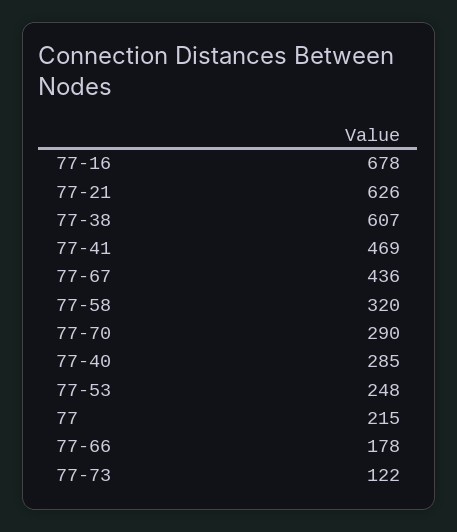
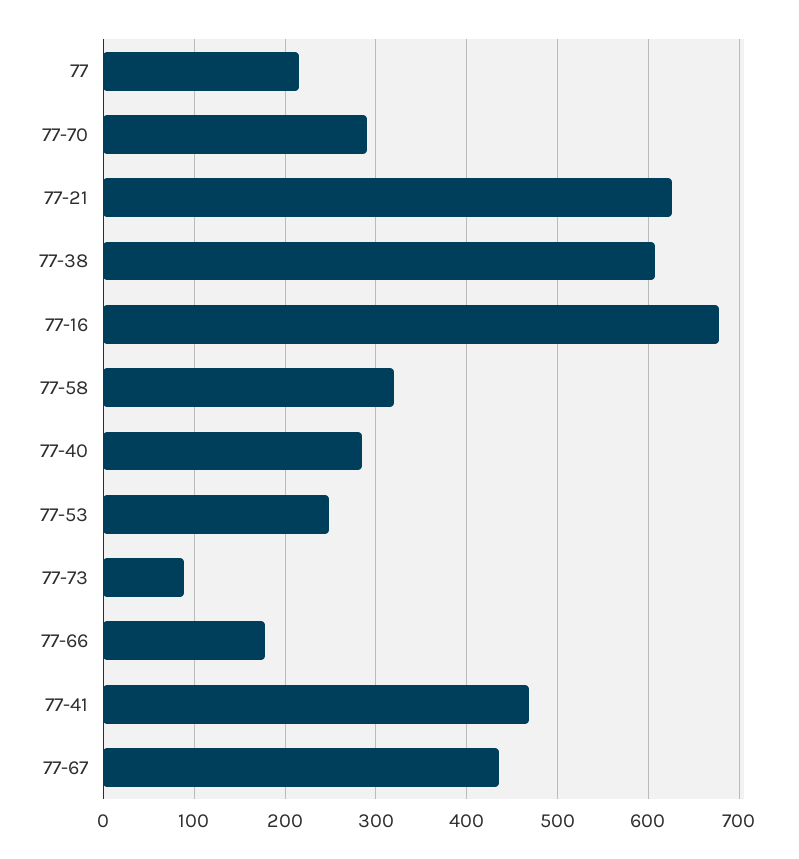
  {
    "77-16": 678,
    "77-21": 626,
    "77-38": 607,
    "77-41": 469,
    "77-67": 436,
    "77-58": 320,
    "77-70": 290,
    "77-40": 285,
    "77-53": 248,
    "77": 215,
    "77-66": 178,
-   "77-73": 122
+   "77-73": 90
  }

